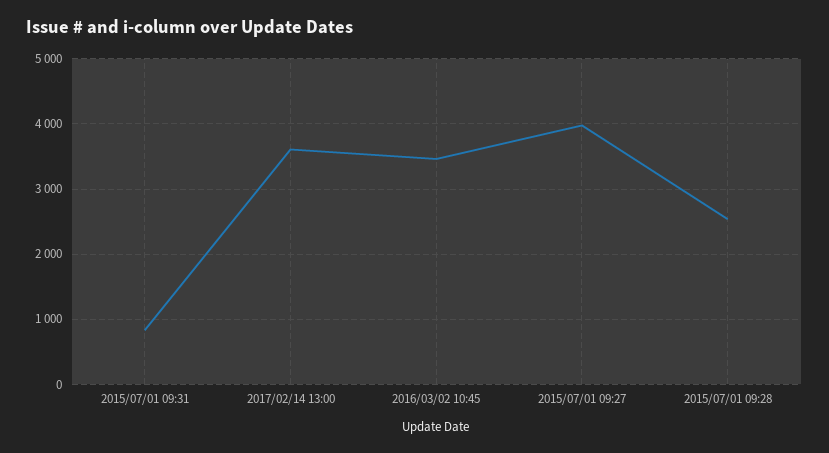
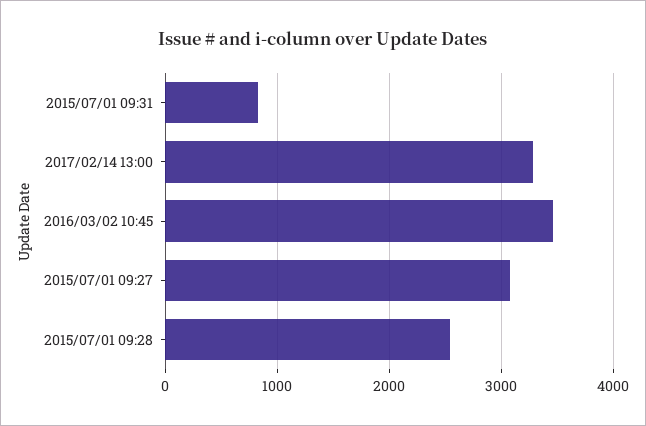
  {
    "2015/07/01 09:31": 800,
-   "2017/02/14 13:00": 3600,
+   "2017/02/14 13:00": 3300,
    "2016/03/02 10:45": 3500,
-   "2015/07/01 09:27": 4000,
+   "2015/07/01 09:27": 3100,
    "2015/07/01 09:28": 2500
  }

